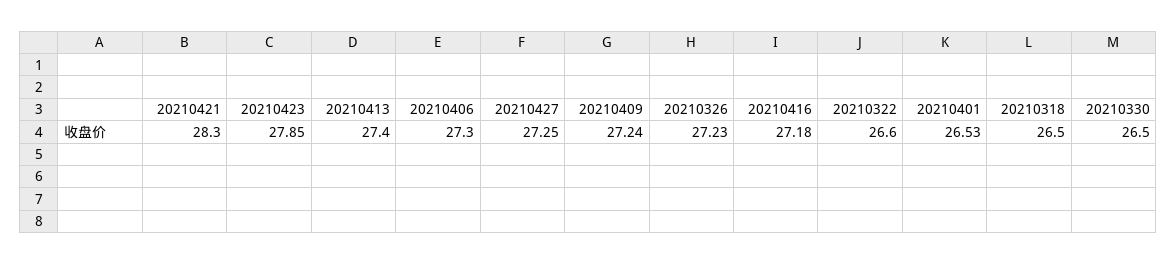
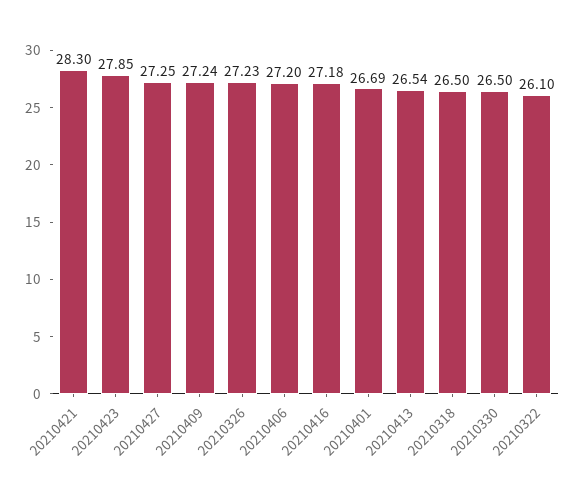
  {
    "20210421": 28.3,
    "20210423": 27.85,
-   "20210413": 27.4,
+   "20210413": 26.54,
-   "20210406": 27.3,
+   "20210406": 27.2,
    "20210427": 27.25,
    "20210409": 27.24,
    "20210326": 27.23,
    "20210416": 27.18,
-   "20210322": 26.6,
+   "20210322": 26.1,
-   "20210401": 26.53,
+   "20210401": 26.69,
    "20210318": 26.5,
    "20210330": 26.5
  }

